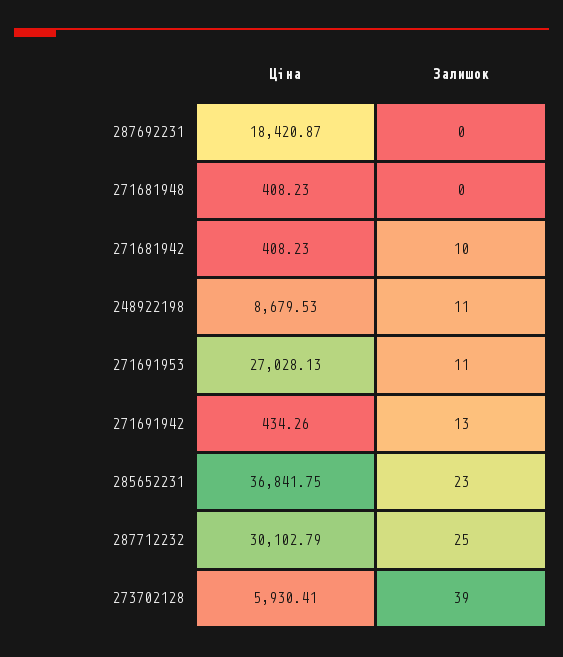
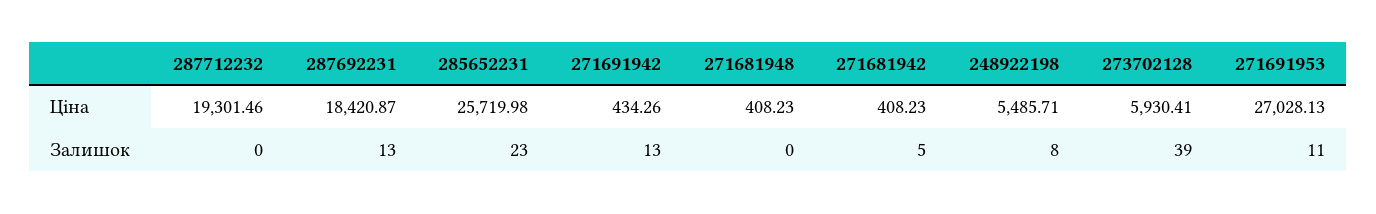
  {
    "Ціна": {
      "287692231": 18420.87,
      "271681948": 408.23,
      "271681942": 408.23,
-     "248922198": 8679.53,
+     "248922198": 5485.71,
      "271691953": 27028.13,
      "271691942": 434.26,
-     "285652231": 36841.75,
+     "285652231": 25719.98,
-     "287712232": 30102.79,
+     "287712232": 19301.46,
      "273702128": 5930.41
    },
    "Залишок": {
-     "287692231": 0,
+     "287692231": 13,
      "271681948": 0,
-     "271681942": 10,
+     "271681942": 5,
-     "248922198": 11,
+     "248922198": 8,
      "271691953": 11,
      "271691942": 13,
      "285652231": 23,
-     "287712232": 25,
+     "287712232": 0,
      "273702128": 39
    }
  }

